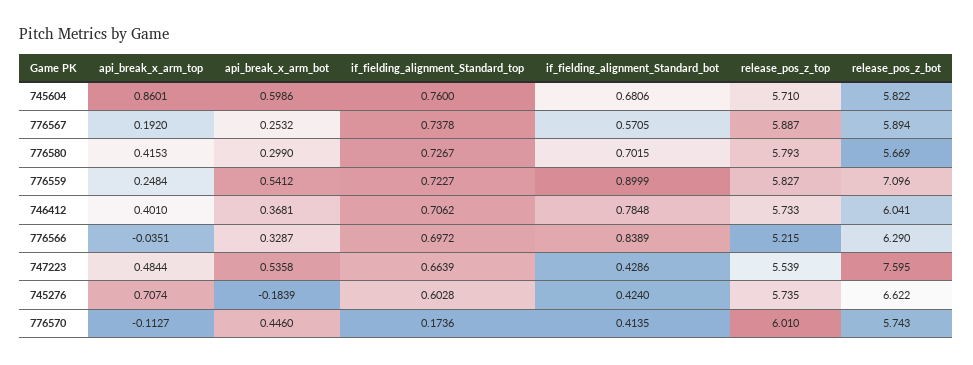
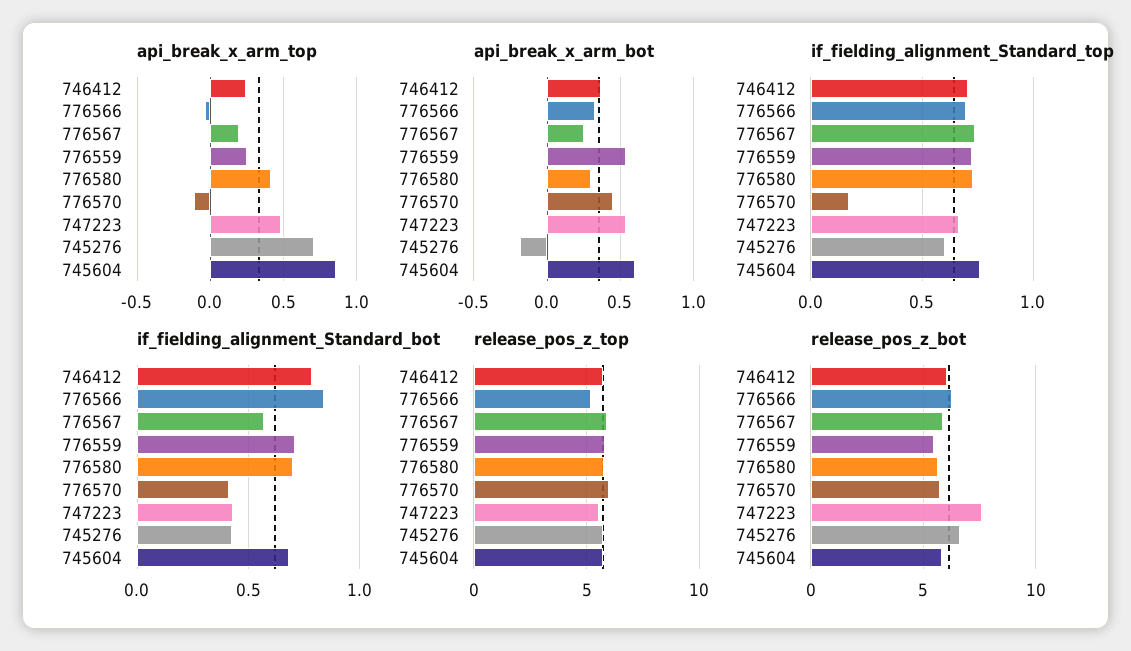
  {
    "api_break_x_arm_top": {
      "745604": 0.8601,
      "776567": 0.192,
      "776580": 0.4153,
      "776559": 0.2484,
-     "746412": 0.401,
+     "746412": 0.25,
      "776566": -0.0351,
      "747223": 0.4844,
      "745276": 0.7074,
      "776570": -0.1127
    },
    "api_break_x_arm_bot": {
      "745604": 0.5986,
      "776567": 0.2532,
      "776580": 0.299,
      "776559": 0.5412,
      "746412": 0.3681,
      "776566": 0.3287,
      "747223": 0.5358,
      "745276": -0.1839,
      "776570": 0.446
    },
    "if_fielding_alignment_Standard_top": {
      "745604": 0.76,
      "776567": 0.7378,
      "776580": 0.7267,
      "776559": 0.7227,
      "746412": 0.7062,
      "776566": 0.6972,
      "747223": 0.6639,
      "745276": 0.6028,
      "776570": 0.1736
    },
    "if_fielding_alignment_Standard_bot": {
      "745604": 0.6806,
      "776567": 0.5705,
      "776580": 0.7015,
-     "776559": 0.8999,
+     "776559": 0.7,
      "746412": 0.7848,
      "776566": 0.8389,
      "747223": 0.4286,
      "745276": 0.424,
      "776570": 0.4135
    },
    "release_pos_z_top": {
      "745604": 5.71,
      "776567": 5.887,
      "776580": 5.793,
      "776559": 5.827,
      "746412": 5.733,
      "776566": 5.215,
      "747223": 5.539,
      "745276": 5.735,
      "776570": 6.01
    },
    "release_pos_z_bot": {
      "745604": 5.822,
      "776567": 5.894,
      "776580": 5.669,
-     "776559": 7.096,
+     "776559": 5.5,
      "746412": 6.041,
      "776566": 6.29,
      "747223": 7.595,
      "745276": 6.622,
      "776570": 5.743
    }
  }

